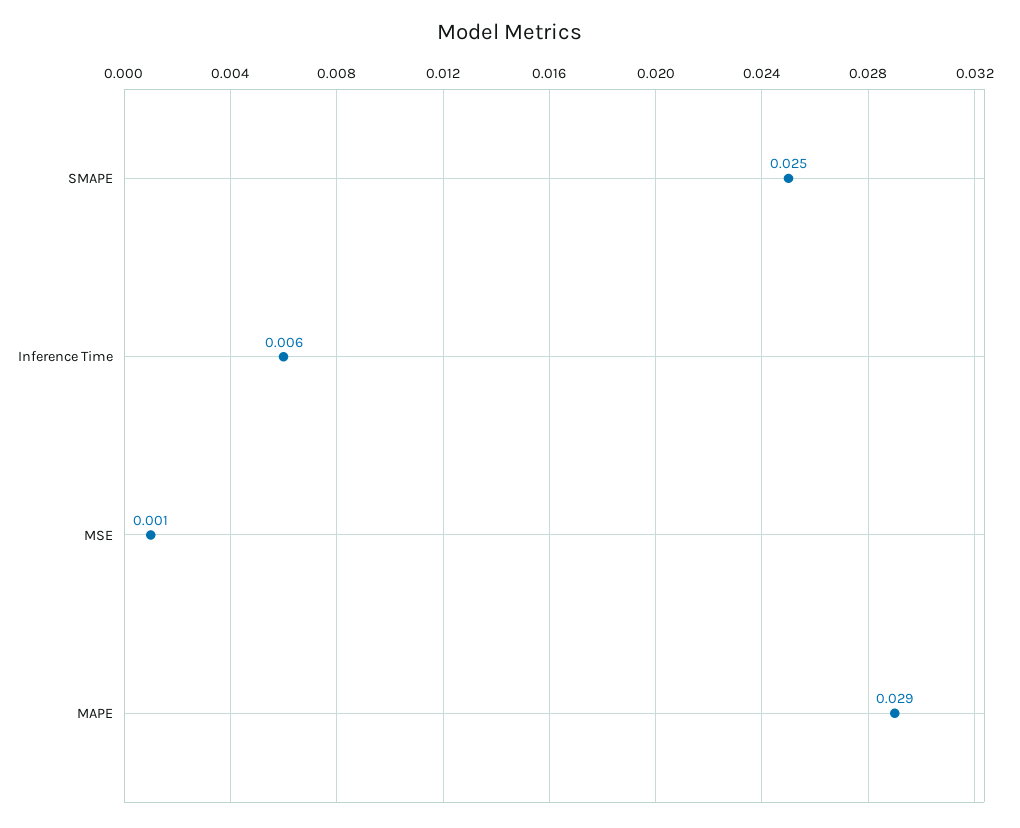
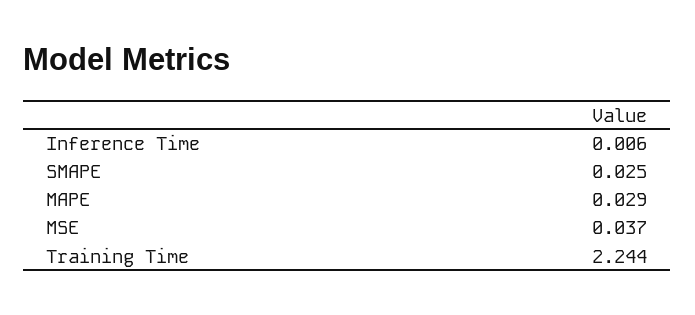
  {
    "SMAPE": 0.025,
    "Inference Time": 0.006,
-   "MSE": 0.001,
+   "MSE": 0.037,
-   "MAPE": 0.029
+   "MAPE": 0.029,
+   "Training Time": 2.244
  }

